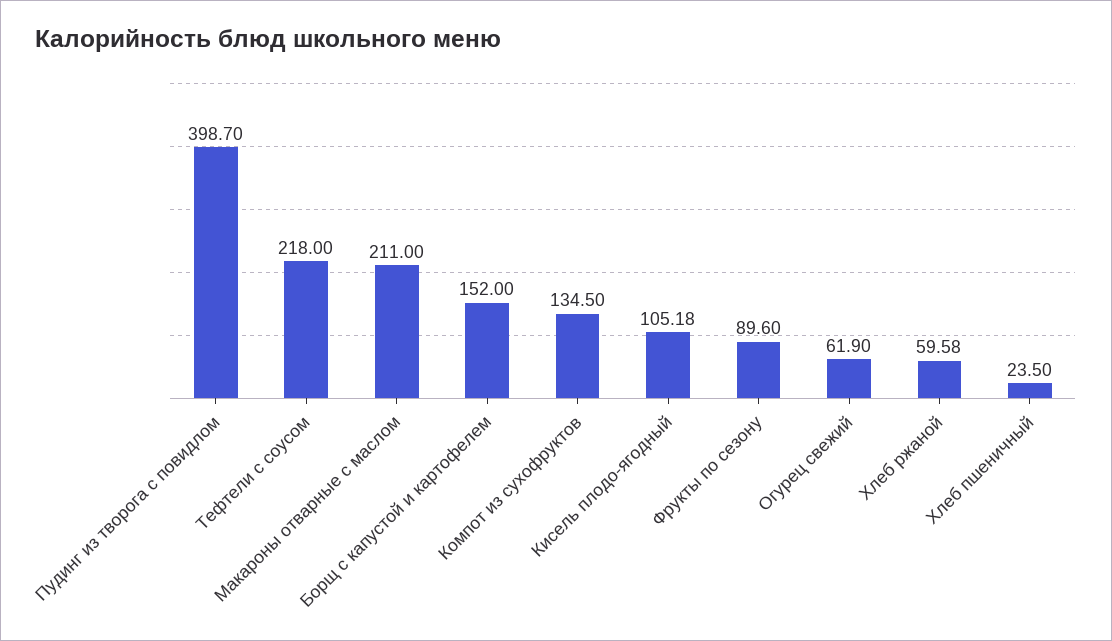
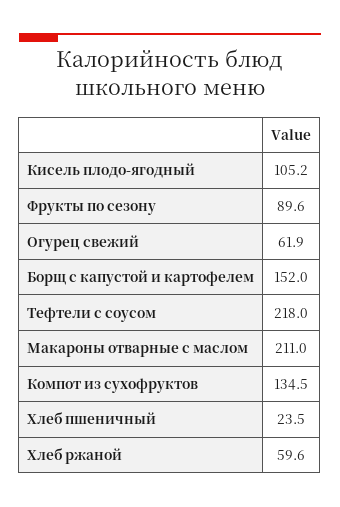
  {
-   "Пудинг из творога с повидлом": 398.7,
    "Тефтели с соусом": 218,
    "Макароны отварные с маслом": 211,
    "Борщ с капустой и картофелем": 152,
    "Компот из сухофруктов": 134.5,
    "Кисель плодо-ягодный": 105.18,
    "Фрукты по сезону": 89.6,
    "Огурец свежий": 61.9,
    "Хлеб ржаной": 59.58,
    "Хлеб пшеничный": 23.5
  }

